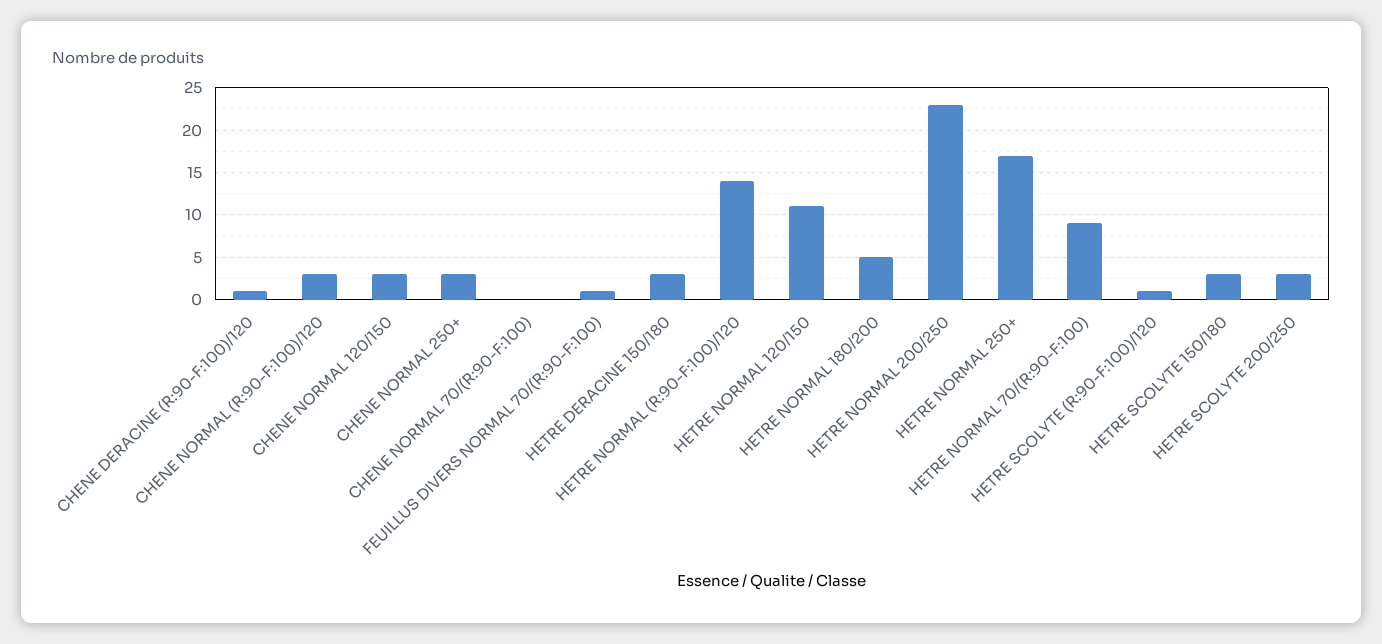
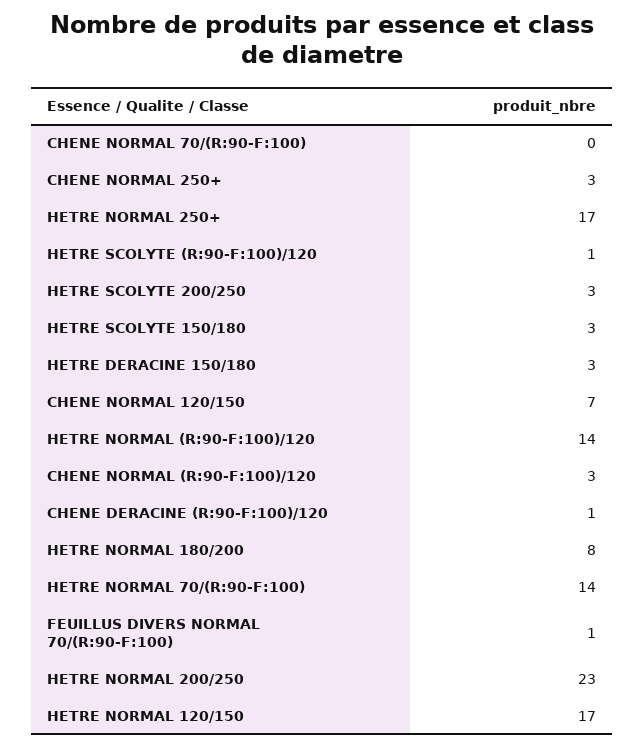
  {
    "CHENE DERACINE (R:90-F:100)/120": 1,
    "CHENE NORMAL (R:90-F:100)/120": 3,
-   "CHENE NORMAL 120/150": 3,
+   "CHENE NORMAL 120/150": 7,
    "CHENE NORMAL 250+": 3,
    "CHENE NORMAL 70/(R:90-F:100)": 0,
    "FEUILLUS DIVERS NORMAL 70/(R:90-F:100)": 1,
    "HETRE DERACINE 150/180": 3,
    "HETRE NORMAL (R:90-F:100)/120": 14,
-   "HETRE NORMAL 120/150": 11,
+   "HETRE NORMAL 120/150": 17,
-   "HETRE NORMAL 180/200": 5,
+   "HETRE NORMAL 180/200": 8,
    "HETRE NORMAL 200/250": 23,
    "HETRE NORMAL 250+": 17,
-   "HETRE NORMAL 70/(R:90-F:100)": 9,
+   "HETRE NORMAL 70/(R:90-F:100)": 14,
    "HETRE SCOLYTE (R:90-F:100)/120": 1,
    "HETRE SCOLYTE 150/180": 3,
    "HETRE SCOLYTE 200/250": 3
  }

